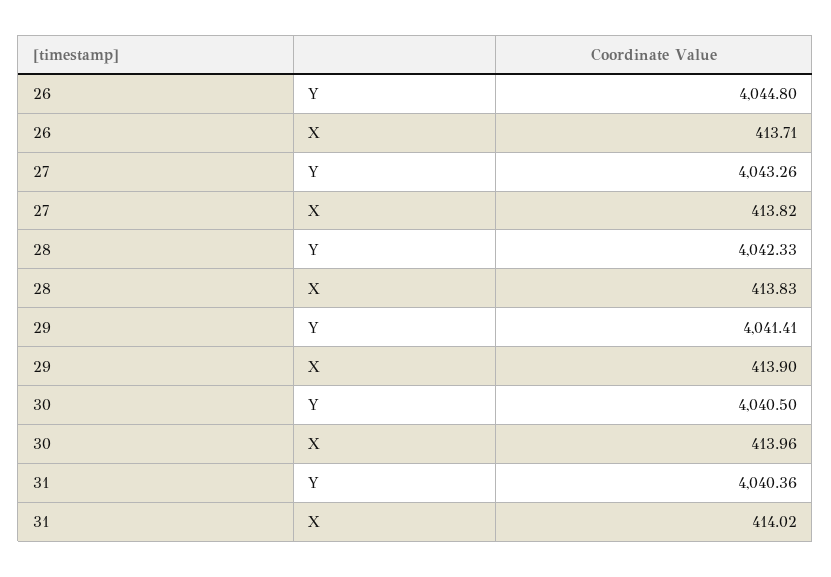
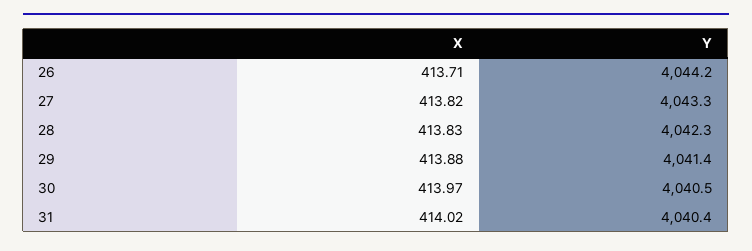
  {
    "26": {
-     "Y": 4044.8,
+     "Y": 4044.2,
      "X": 413.71
    },
    "27": {
      "Y": 4043.26,
      "X": 413.82
    },
    "28": {
      "Y": 4042.33,
      "X": 413.83
    },
    "29": {
      "Y": 4041.41,
-     "X": 413.9
+     "X": 413.88
    },
    "30": {
      "Y": 4040.5,
-     "X": 413.96
+     "X": 413.97
    },
    "31": {
      "Y": 4040.36,
      "X": 414.02
    }
  }

